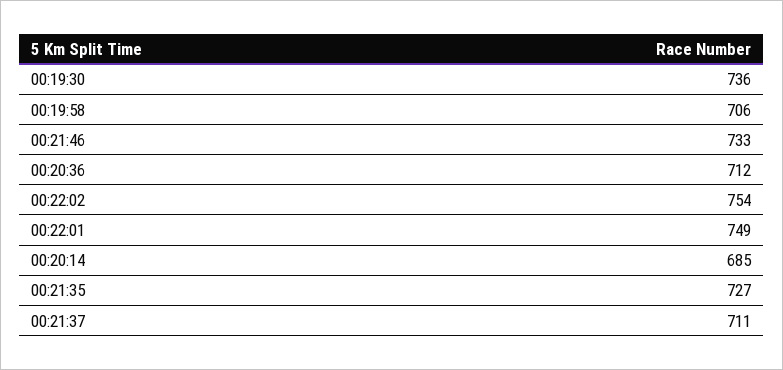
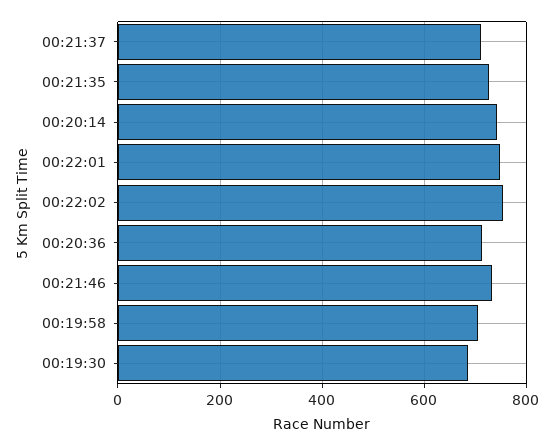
  {
-   "00:19:30": 736,
+   "00:19:30": 680,
    "00:19:58": 706,
    "00:21:46": 733,
    "00:20:36": 712,
    "00:22:02": 754,
    "00:22:01": 749,
-   "00:20:14": 685,
+   "00:20:14": 740,
    "00:21:35": 727,
    "00:21:37": 711
  }

